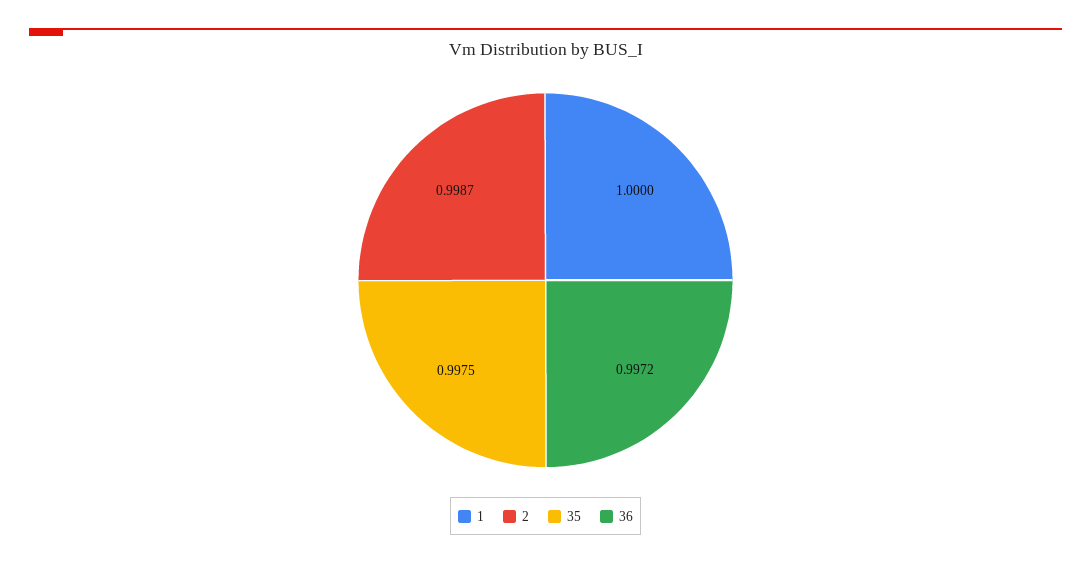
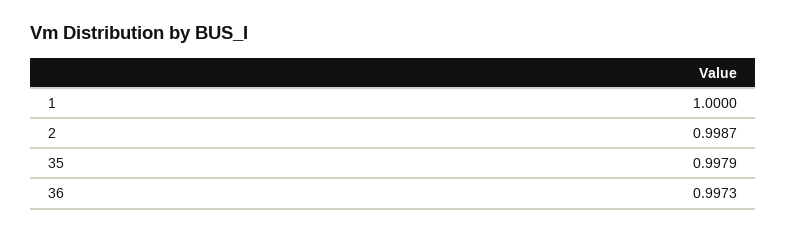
  {
    "1": 1,
    "2": 0.9987,
-   "35": 0.9975,
+   "35": 0.9979,
-   "36": 0.9972
+   "36": 0.9973
  }

